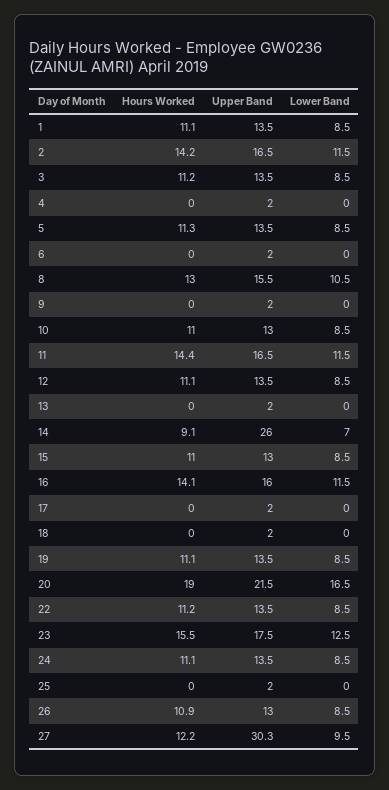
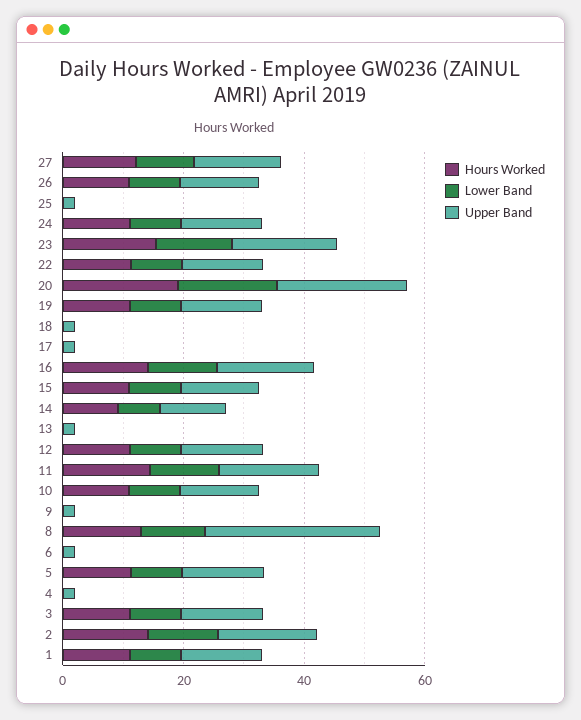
  {
    "Hours Worked": {
      "1": 11.1,
      "2": 14.2,
      "3": 11.2,
      "4": 0,
      "5": 11.3,
      "6": 0,
      "8": 13,
      "9": 0,
      "10": 11,
      "11": 14.4,
      "12": 11.1,
      "13": 0,
      "14": 9.1,
      "15": 11,
      "16": 14.1,
      "17": 0,
      "18": 0,
      "19": 11.1,
      "20": 19,
      "22": 11.2,
      "23": 15.5,
      "24": 11.1,
      "25": 0,
      "26": 10.9,
      "27": 12.2
    },
    "Upper Band": {
      "1": 13.5,
      "2": 16.5,
      "3": 13.5,
      "4": 2,
      "5": 13.5,
      "6": 2,
-     "8": 15.5,
+     "8": 30,
      "9": 2,
      "10": 13,
      "11": 16.5,
      "12": 13.5,
      "13": 2,
-     "14": 26,
+     "14": 10,
      "15": 13,
      "16": 16,
      "17": 2,
      "18": 2,
      "19": 13.5,
      "20": 21.5,
      "22": 13.5,
      "23": 17.5,
      "24": 13.5,
      "25": 2,
      "26": 13,
-     "27": 30.3
+     "27": 15
    },
    "Lower Band": {
      "1": 8.5,
      "2": 11.5,
      "3": 8.5,
      "4": 0,
      "5": 8.5,
      "6": 0,
      "8": 10.5,
      "9": 0,
      "10": 8.5,
      "11": 11.5,
      "12": 8.5,
      "13": 0,
      "14": 7,
      "15": 8.5,
      "16": 11.5,
      "17": 0,
      "18": 0,
      "19": 8.5,
      "20": 16.5,
      "22": 8.5,
      "23": 12.5,
      "24": 8.5,
      "25": 0,
      "26": 8.5,
      "27": 9.5
    }
  }

